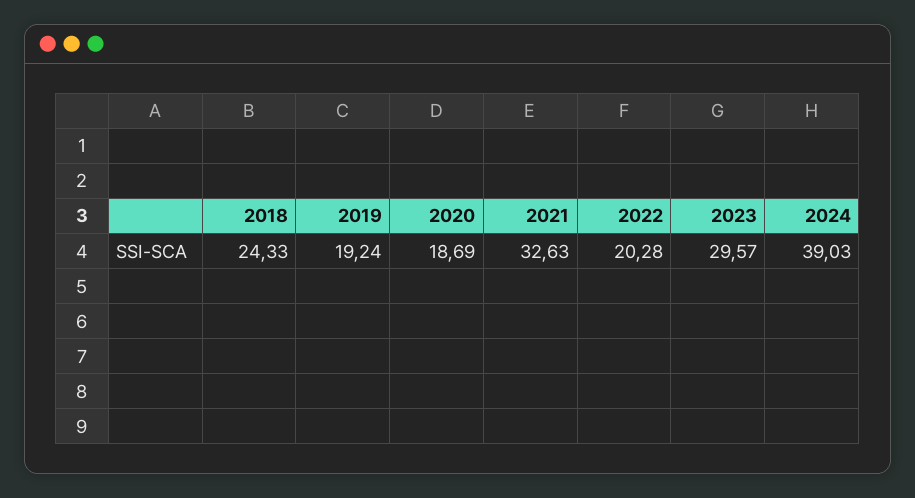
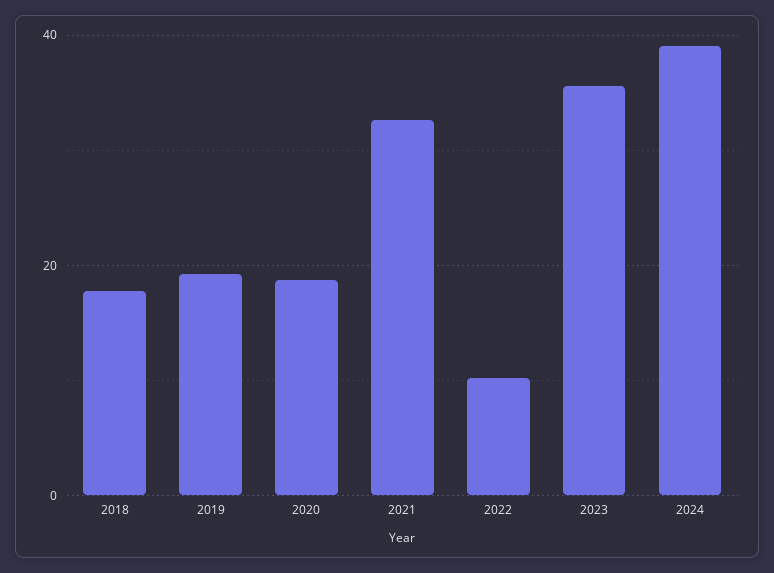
  {
-   "2018": 24.33,
+   "2018": 18,
    "2019": 19.24,
    "2020": 18.69,
    "2021": 32.63,
-   "2022": 20.28,
+   "2022": 10,
-   "2023": 29.57,
+   "2023": 36,
    "2024": 39.03
  }

